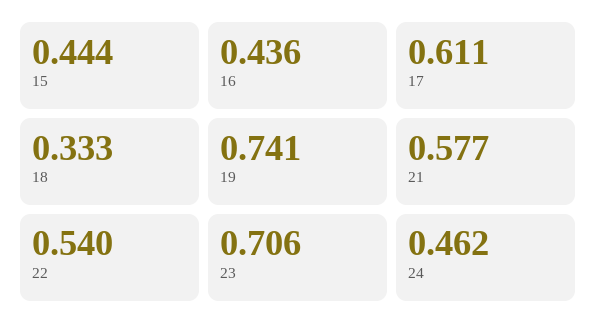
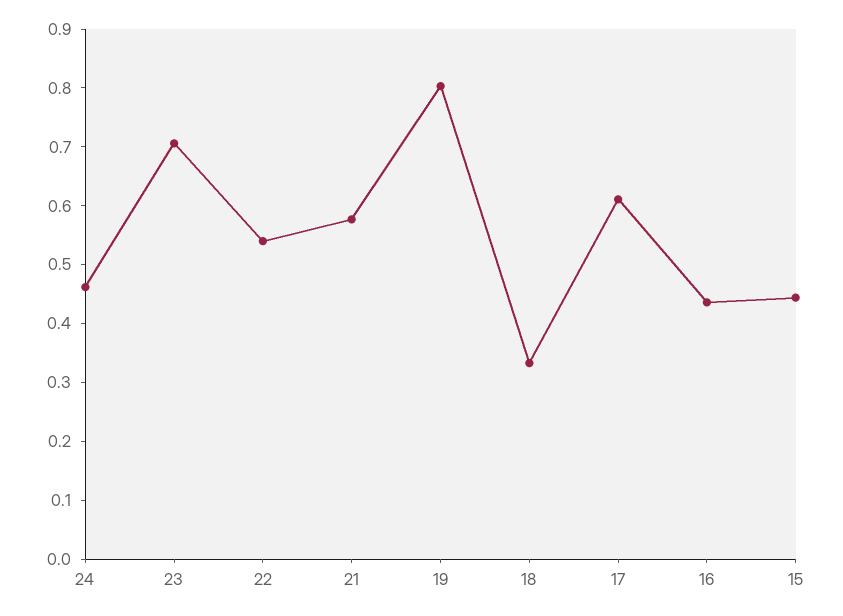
  {
    "15": 0.444,
    "16": 0.436,
    "17": 0.611,
    "18": 0.333,
-   "19": 0.741,
+   "19": 0.8,
    "21": 0.577,
    "22": 0.54,
    "23": 0.706,
    "24": 0.462
  }

